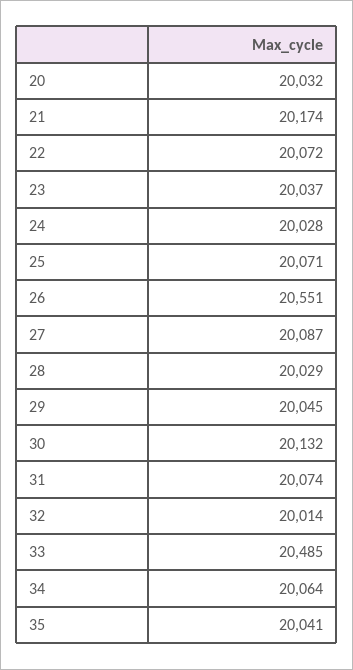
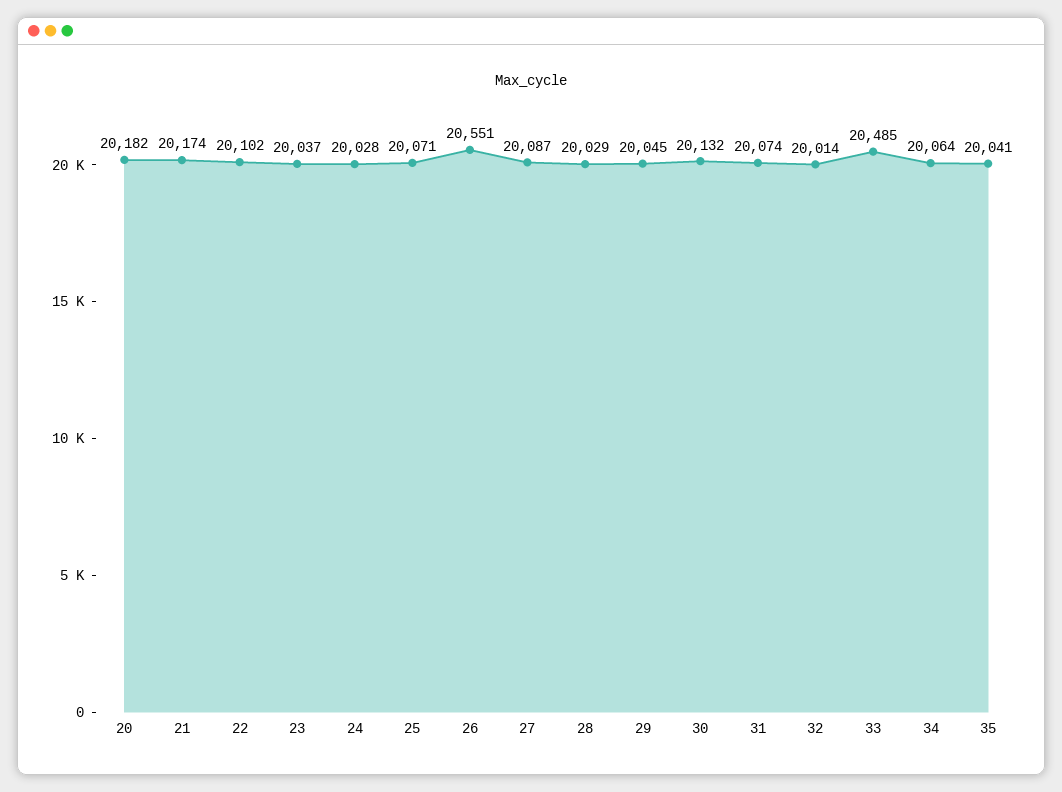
  {
-   "20": 20032,
+   "20": 20182,
    "21": 20174,
-   "22": 20072,
+   "22": 20102,
    "23": 20037,
    "24": 20028,
    "25": 20071,
    "26": 20551,
    "27": 20087,
    "28": 20029,
    "29": 20045,
    "30": 20132,
    "31": 20074,
    "32": 20014,
    "33": 20485,
    "34": 20064,
    "35": 20041
  }

